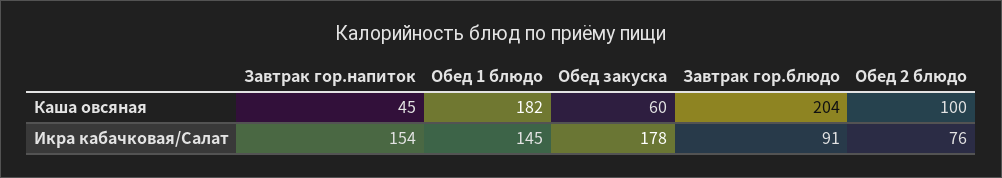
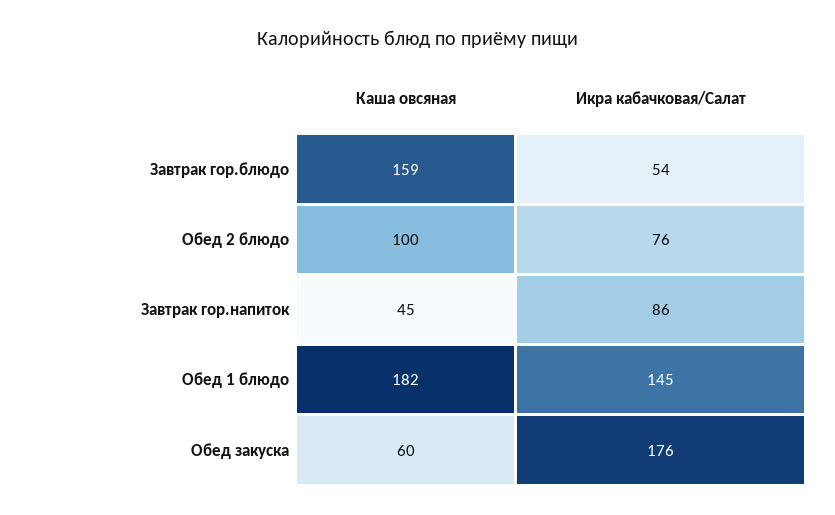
  {
    "Завтрак гор.напиток": {
      "Каша овсяная": 45,
-     "Икра кабачковая/Салат": 154
+     "Икра кабачковая/Салат": 86
    },
    "Обед 1 блюдо": {
      "Каша овсяная": 182,
      "Икра кабачковая/Салат": 145
    },
    "Обед закуска": {
      "Каша овсяная": 60,
-     "Икра кабачковая/Салат": 178
+     "Икра кабачковая/Салат": 176
    },
    "Завтрак гор.блюдо": {
-     "Каша овсяная": 204,
+     "Каша овсяная": 159,
-     "Икра кабачковая/Салат": 91
+     "Икра кабачковая/Салат": 54
    },
    "Обед 2 блюдо": {
      "Каша овсяная": 100,
      "Икра кабачковая/Салат": 76
    }
  }

